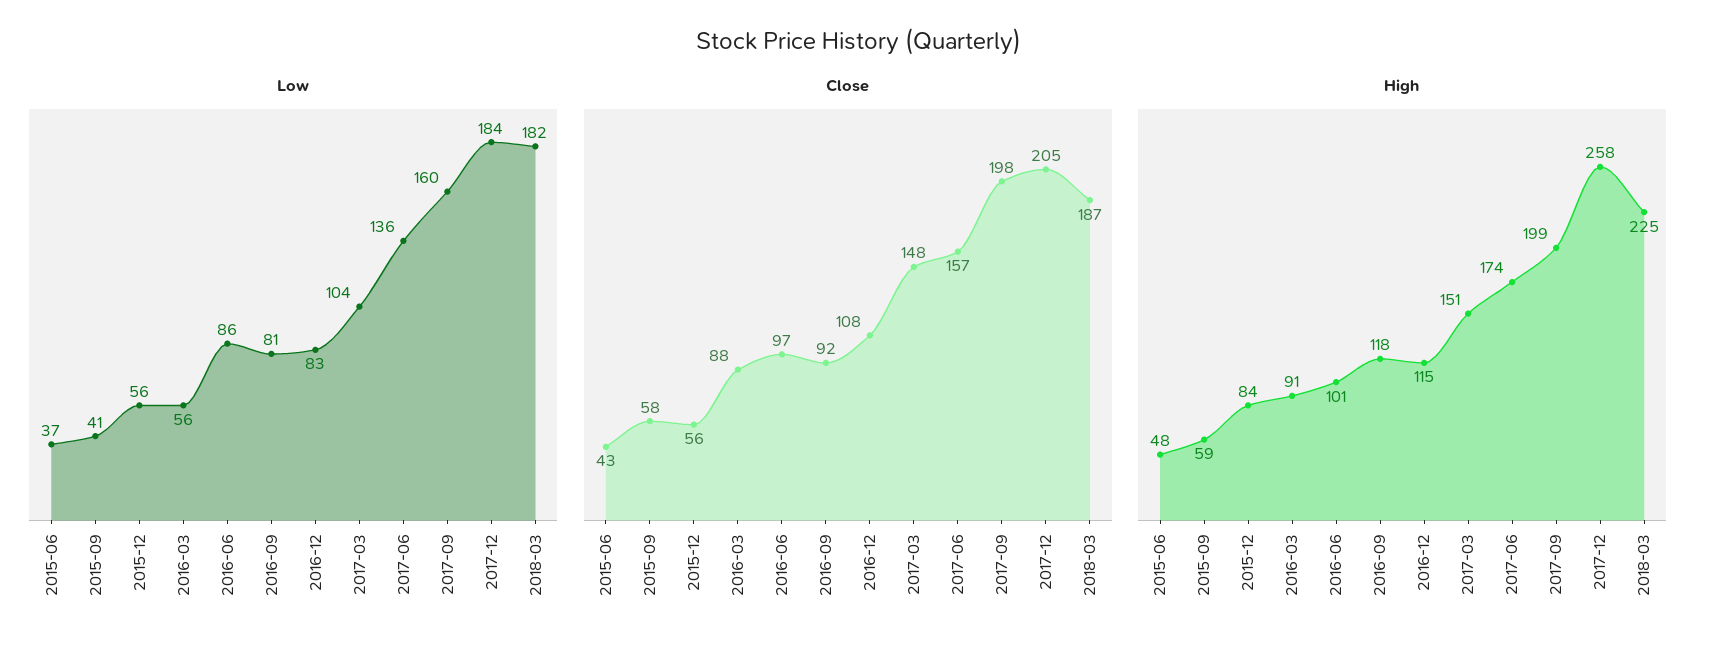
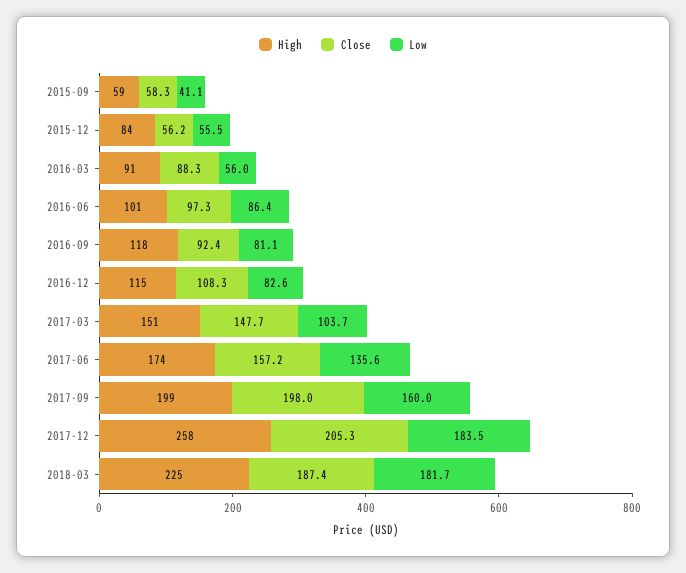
  {
    "Low": {
-     "2015-06": 37,
      "2015-09": 41.1,
      "2015-12": 55.5,
      "2016-03": 56,
      "2016-06": 86.4,
      "2016-09": 81.1,
      "2016-12": 82.6,
      "2017-03": 103.7,
      "2017-06": 135.6,
      "2017-09": 160,
      "2017-12": 183.5,
      "2018-03": 181.7
    },
    "Close": {
-     "2015-06": 43,
      "2015-09": 58.3,
      "2015-12": 56.2,
      "2016-03": 88.3,
      "2016-06": 97.3,
      "2016-09": 92.4,
      "2016-12": 108.3,
      "2017-03": 147.7,
      "2017-06": 157.2,
      "2017-09": 198,
      "2017-12": 205.3,
      "2018-03": 187.4
    },
    "High": {
-     "2015-06": 48,
      "2015-09": 59,
      "2015-12": 84,
      "2016-03": 91,
      "2016-06": 101,
      "2016-09": 118,
      "2016-12": 115,
      "2017-03": 151,
      "2017-06": 174,
      "2017-09": 199,
      "2017-12": 258,
      "2018-03": 225
    }
  }

